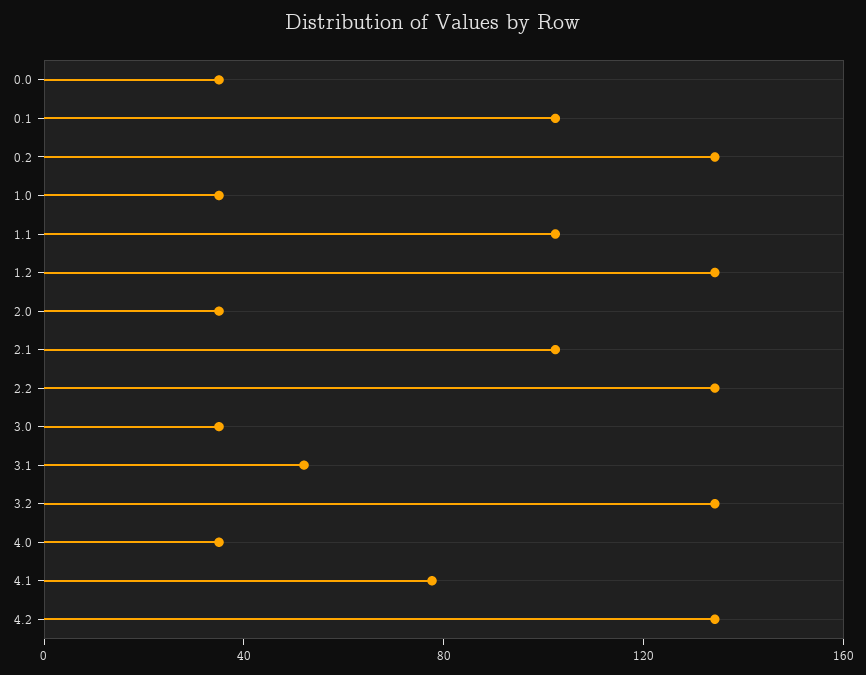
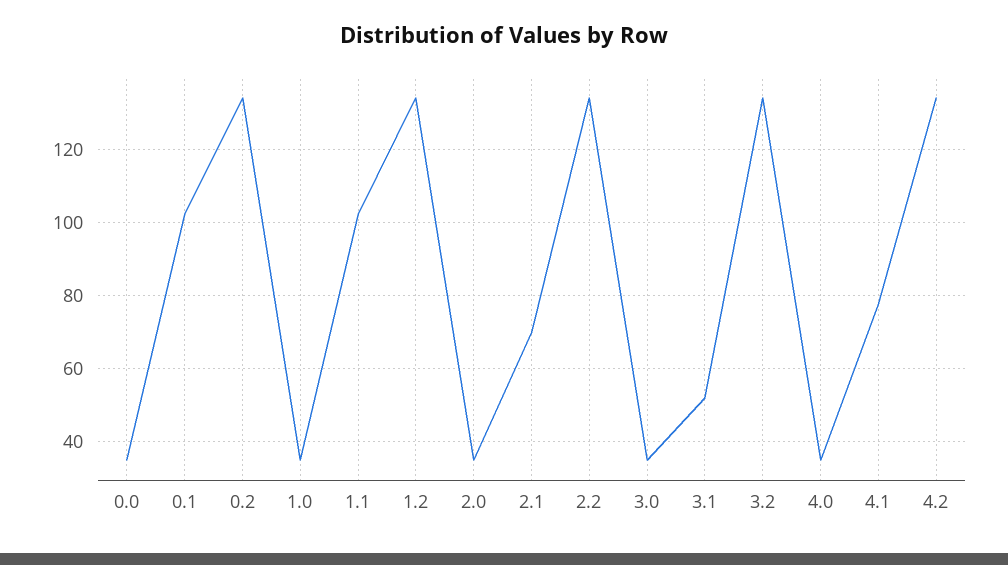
  {
    "0.0": 36,
    "0.1": 102,
    "0.2": 134,
    "1.0": 36,
    "1.1": 102,
    "1.2": 134,
    "2.0": 36,
-   "2.1": 100,
+   "2.1": 70,
    "2.2": 134,
    "3.0": 36,
    "3.1": 52,
    "3.2": 134,
    "4.0": 36,
    "4.1": 78,
    "4.2": 134
  }

